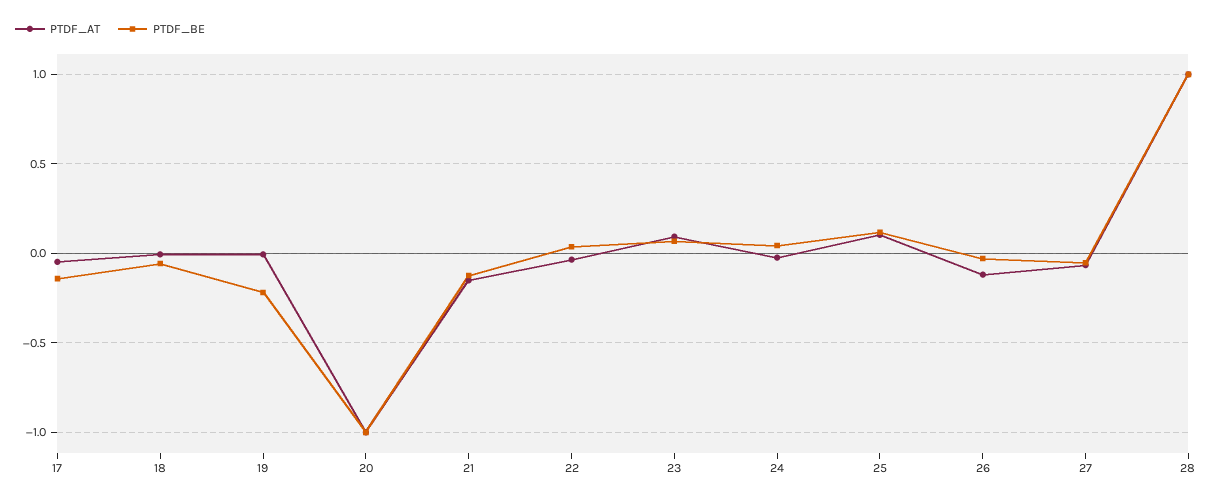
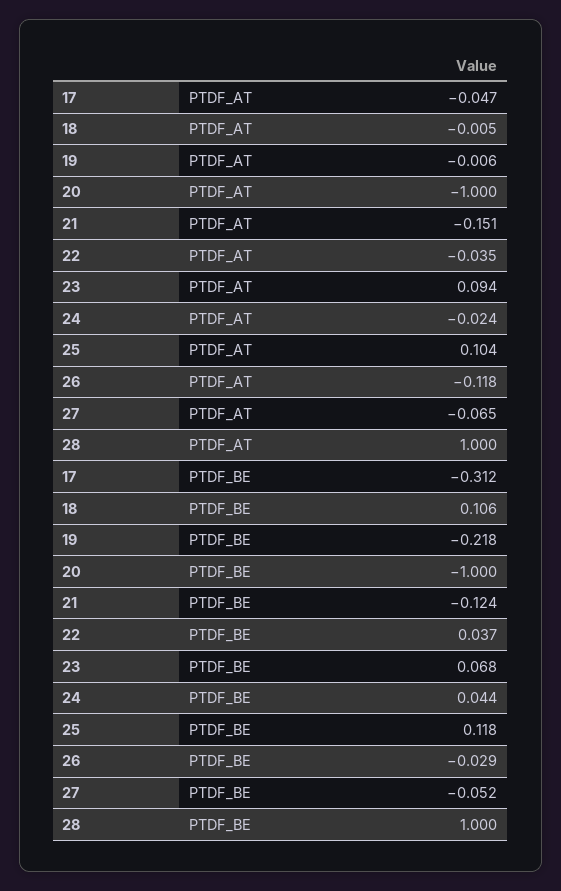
  {
    "PTDF_AT": {
      "17": -0.047,
      "18": -0.005,
      "19": -0.006,
      "20": -1,
      "21": -0.151,
      "22": -0.035,
      "23": 0.094,
      "24": -0.024,
      "25": 0.104,
      "26": -0.118,
      "27": -0.065,
      "28": 1
    },
    "PTDF_BE": {
-     "17": -0.15,
+     "17": -0.312,
-     "18": -0.05,
+     "18": 0.106,
      "19": -0.218,
      "20": -1,
      "21": -0.124,
      "22": 0.037,
      "23": 0.068,
      "24": 0.044,
      "25": 0.118,
      "26": -0.029,
      "27": -0.052,
      "28": 1
    }
  }

